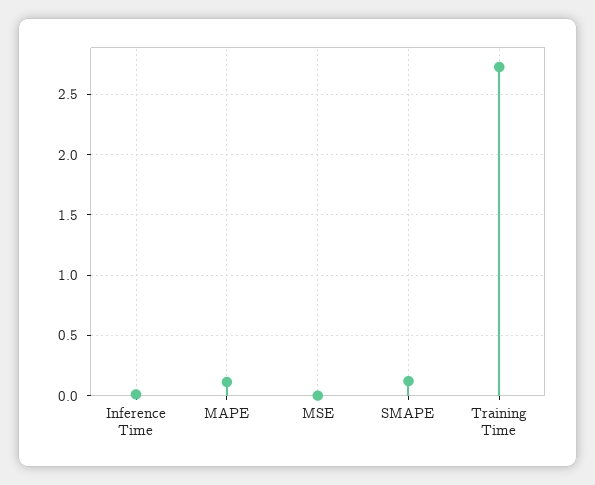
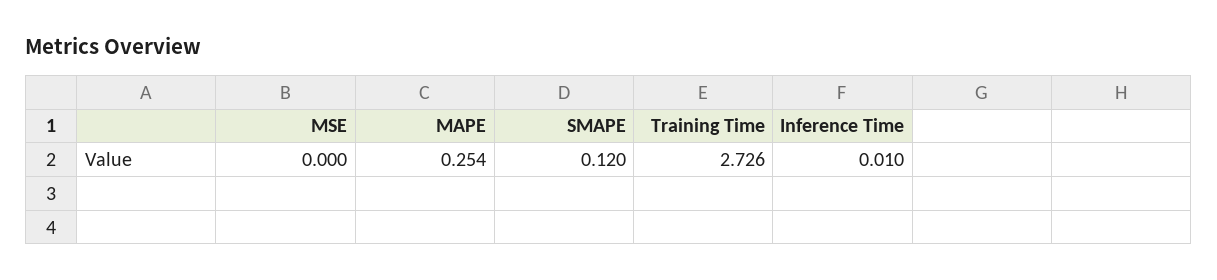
  {
    "Inference Time": 0.01,
-   "MAPE": 0.1,
+   "MAPE": 0.254,
    "MSE": 0,
    "SMAPE": 0.12,
    "Training Time": 2.726
  }

